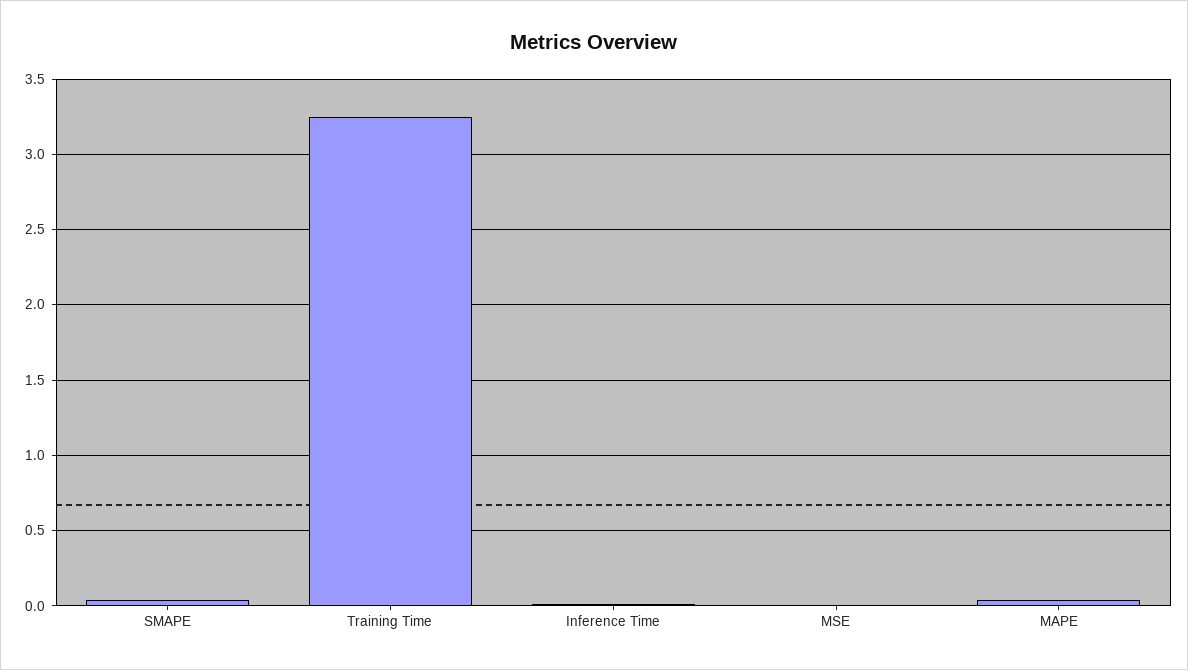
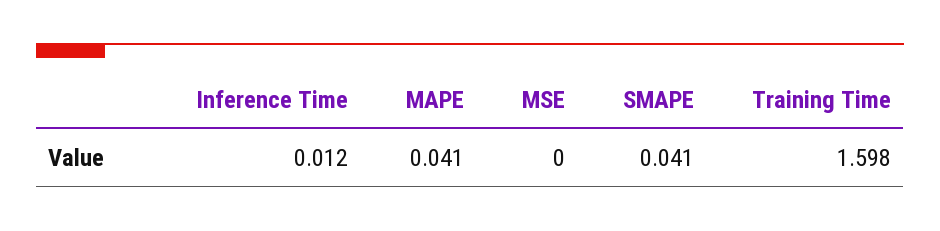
  {
    "SMAPE": 0.041,
-   "Training Time": 3.25,
+   "Training Time": 1.598,
    "Inference Time": 0.012,
    "MSE": 0,
    "MAPE": 0.041
  }

